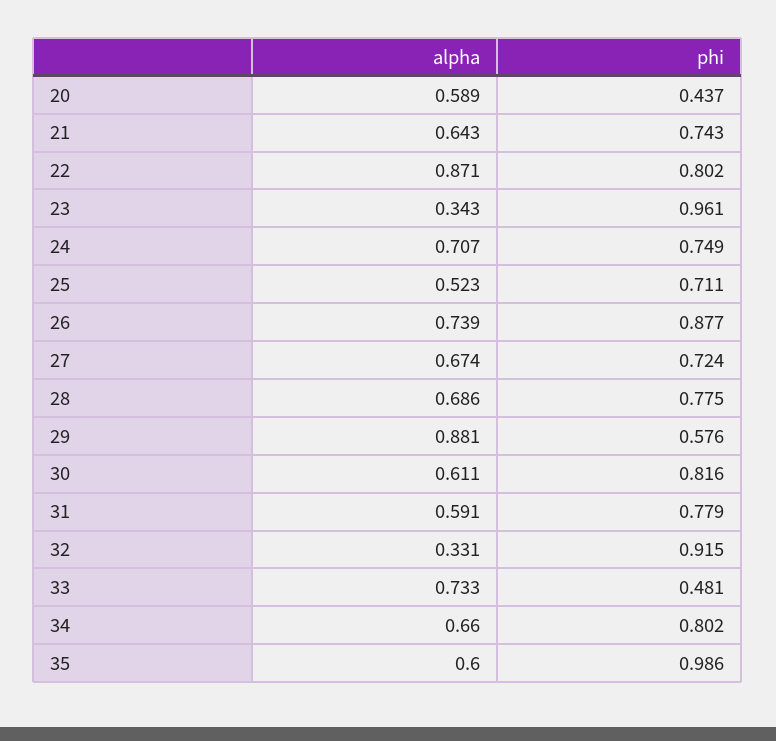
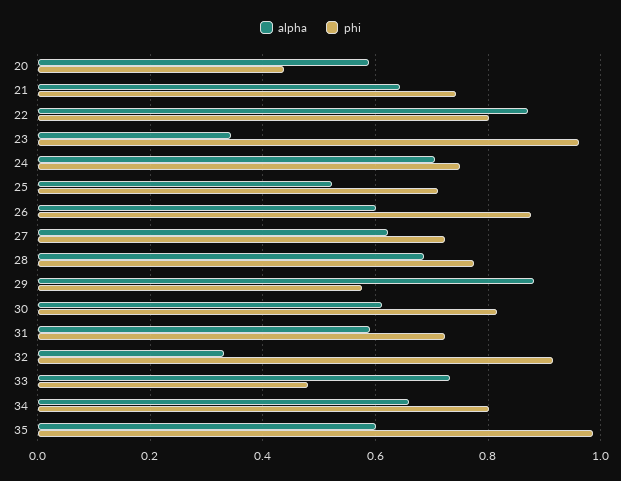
  {
    "alpha": {
      "20": 0.589,
      "21": 0.643,
      "22": 0.871,
      "23": 0.343,
      "24": 0.707,
      "25": 0.523,
-     "26": 0.739,
+     "26": 0.6,
-     "27": 0.674,
+     "27": 0.62,
      "28": 0.686,
      "29": 0.881,
      "30": 0.611,
      "31": 0.591,
      "32": 0.331,
      "33": 0.733,
      "34": 0.66,
      "35": 0.6
    },
    "phi": {
      "20": 0.437,
      "21": 0.743,
      "22": 0.802,
      "23": 0.961,
      "24": 0.749,
      "25": 0.711,
      "26": 0.877,
      "27": 0.724,
      "28": 0.775,
      "29": 0.576,
      "30": 0.816,
-     "31": 0.779,
+     "31": 0.72,
      "32": 0.915,
      "33": 0.481,
      "34": 0.802,
      "35": 0.986
    }
  }

